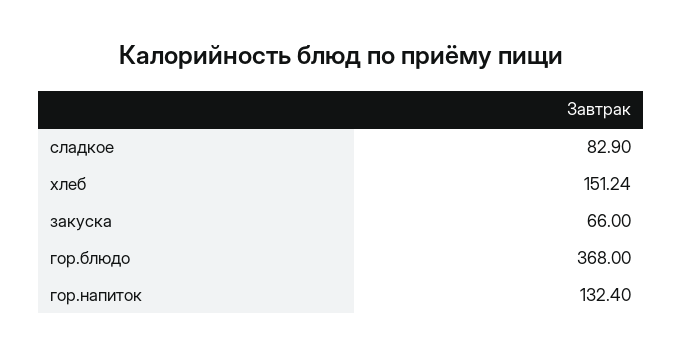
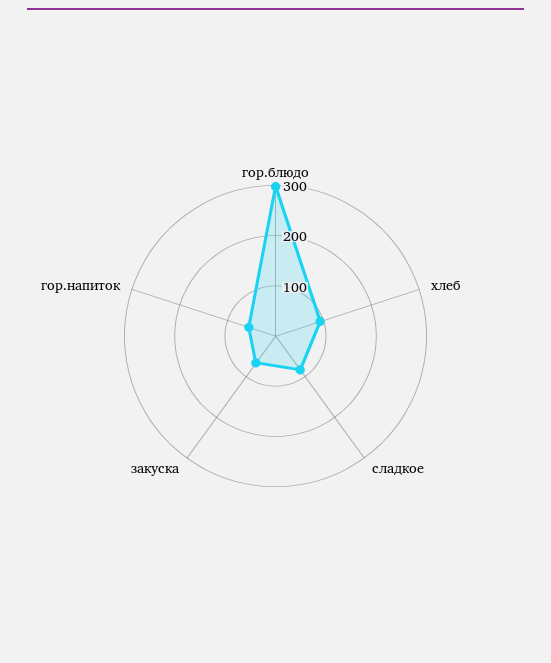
  {
    "сладкое": 82.9,
-   "хлеб": 151.24,
+   "хлеб": 100,
    "закуска": 66,
-   "гор.блюдо": 368,
+   "гор.блюдо": 300,
-   "гор.напиток": 132.4
+   "гор.напиток": 60
  }

